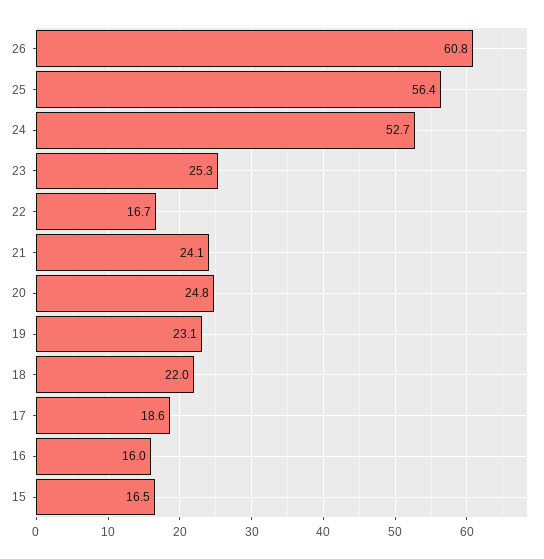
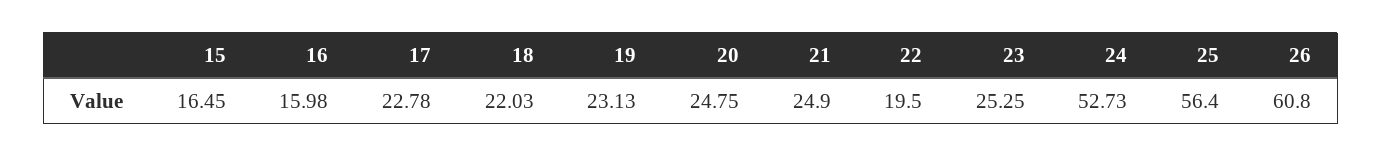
  {
    "26": 60.8,
    "25": 56.4,
    "24": 52.73,
    "23": 25.25,
-   "22": 16.7,
+   "22": 19.5,
-   "21": 24.1,
+   "21": 24.9,
    "20": 24.75,
    "19": 23.13,
    "18": 22.03,
-   "17": 18.6,
+   "17": 22.78,
    "16": 15.98,
    "15": 16.45
  }

